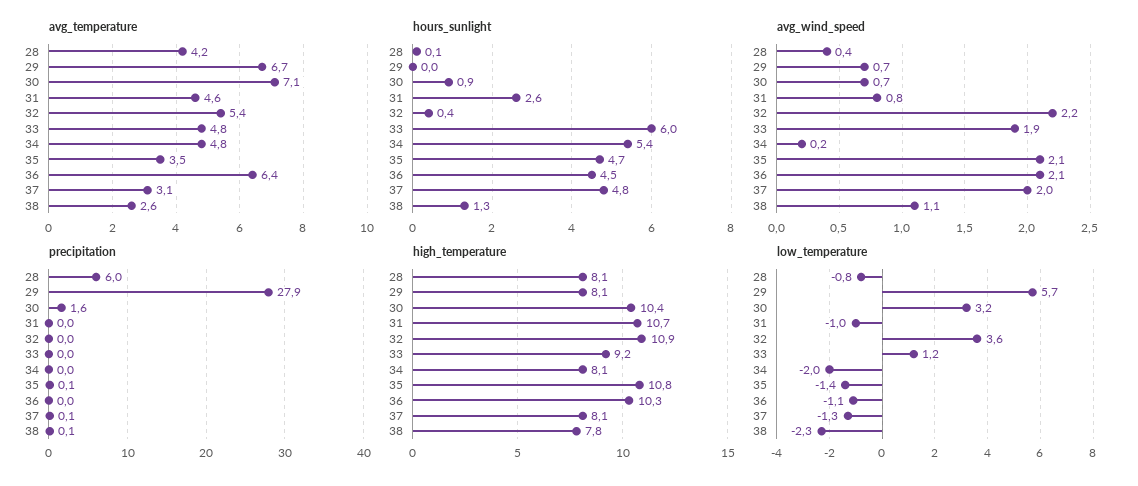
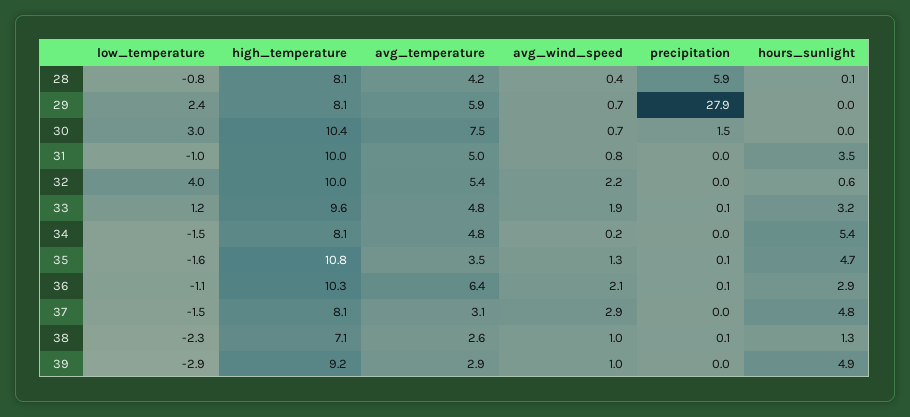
  {
    "avg_temperature": {
      "28": 4.2,
-     "29": 6.7,
+     "29": 5.9,
-     "30": 7.1,
+     "30": 7.5,
-     "31": 4.6,
+     "31": 5,
      "32": 5.4,
      "33": 4.8,
      "34": 4.8,
      "35": 3.5,
      "36": 6.4,
      "37": 3.1,
-     "38": 2.6
+     "38": 2.6,
+     "39": 2.9
    },
    "hours_sunlight": {
      "28": 0.1,
      "29": 0,
-     "30": 0.9,
+     "30": 0,
-     "31": 2.6,
+     "31": 3.5,
-     "32": 0.4,
+     "32": 0.6,
-     "33": 6,
+     "33": 3.2,
      "34": 5.4,
      "35": 4.7,
-     "36": 4.5,
+     "36": 2.9,
      "37": 4.8,
-     "38": 1.3
+     "38": 1.3,
+     "39": 4.9
    },
    "avg_wind_speed": {
      "28": 0.4,
      "29": 0.7,
      "30": 0.7,
      "31": 0.8,
      "32": 2.2,
      "33": 1.9,
      "34": 0.2,
-     "35": 2.1,
+     "35": 1.3,
      "36": 2.1,
-     "37": 2,
+     "37": 2.9,
-     "38": 1.1
+     "38": 1,
+     "39": 1
    },
    "precipitation": {
-     "28": 6,
+     "28": 5.9,
      "29": 27.9,
-     "30": 1.6,
+     "30": 1.5,
      "31": 0,
      "32": 0,
-     "33": 0,
+     "33": 0.1,
      "34": 0,
      "35": 0.1,
-     "36": 0,
+     "36": 0.1,
-     "37": 0.1,
+     "37": 0,
-     "38": 0.1
+     "38": 0.1,
+     "39": 0
    },
    "high_temperature": {
      "28": 8.1,
      "29": 8.1,
      "30": 10.4,
-     "31": 10.7,
+     "31": 10,
-     "32": 10.9,
+     "32": 10,
-     "33": 9.2,
+     "33": 9.6,
      "34": 8.1,
      "35": 10.8,
      "36": 10.3,
      "37": 8.1,
-     "38": 7.8
+     "38": 7.1,
+     "39": 9.2
    },
    "low_temperature": {
      "28": -0.8,
-     "29": 5.7,
+     "29": 2.4,
-     "30": 3.2,
+     "30": 3,
      "31": -1,
-     "32": 3.6,
+     "32": 4,
      "33": 1.2,
-     "34": -2,
+     "34": -1.5,
-     "35": -1.4,
+     "35": -1.6,
      "36": -1.1,
-     "37": -1.3,
+     "37": -1.5,
-     "38": -2.3
+     "38": -2.3,
+     "39": -2.9
    }
  }

